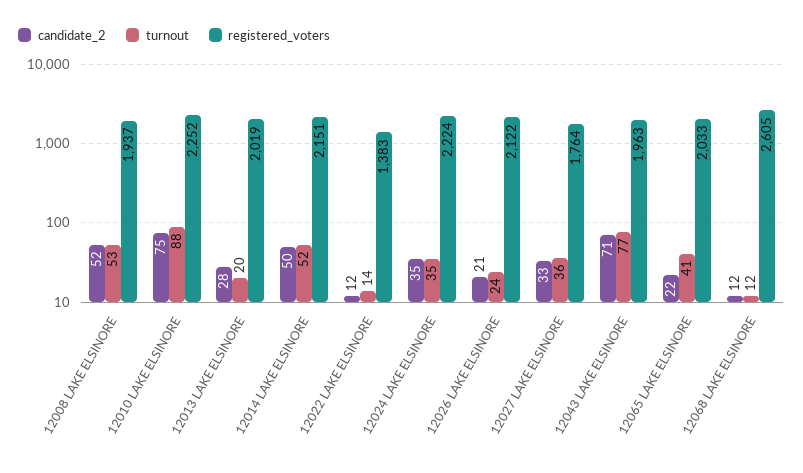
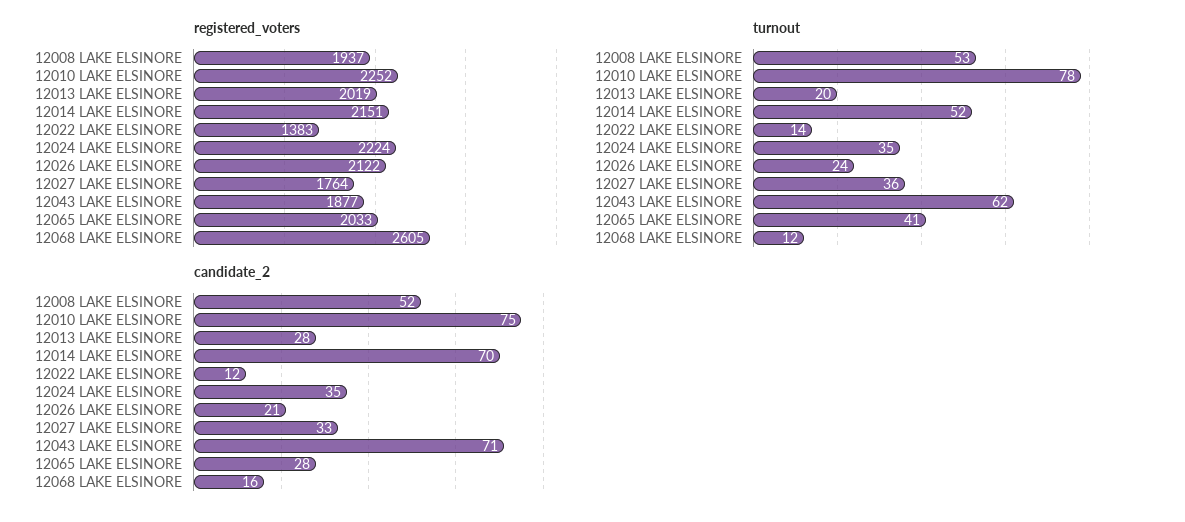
  {
    "candidate_2": {
      "12008 LAKE ELSINORE": 52,
      "12010 LAKE ELSINORE": 75,
      "12013 LAKE ELSINORE": 28,
-     "12014 LAKE ELSINORE": 50,
+     "12014 LAKE ELSINORE": 70,
      "12022 LAKE ELSINORE": 12,
      "12024 LAKE ELSINORE": 35,
      "12026 LAKE ELSINORE": 21,
      "12027 LAKE ELSINORE": 33,
      "12043 LAKE ELSINORE": 71,
-     "12065 LAKE ELSINORE": 22,
+     "12065 LAKE ELSINORE": 28,
-     "12068 LAKE ELSINORE": 12
+     "12068 LAKE ELSINORE": 16
    },
    "turnout": {
      "12008 LAKE ELSINORE": 53,
-     "12010 LAKE ELSINORE": 88,
+     "12010 LAKE ELSINORE": 78,
      "12013 LAKE ELSINORE": 20,
      "12014 LAKE ELSINORE": 52,
      "12022 LAKE ELSINORE": 14,
      "12024 LAKE ELSINORE": 35,
      "12026 LAKE ELSINORE": 24,
      "12027 LAKE ELSINORE": 36,
-     "12043 LAKE ELSINORE": 77,
+     "12043 LAKE ELSINORE": 62,
      "12065 LAKE ELSINORE": 41,
      "12068 LAKE ELSINORE": 12
    },
    "registered_voters": {
      "12008 LAKE ELSINORE": 1937,
      "12010 LAKE ELSINORE": 2252,
      "12013 LAKE ELSINORE": 2019,
      "12014 LAKE ELSINORE": 2151,
      "12022 LAKE ELSINORE": 1383,
      "12024 LAKE ELSINORE": 2224,
      "12026 LAKE ELSINORE": 2122,
      "12027 LAKE ELSINORE": 1764,
-     "12043 LAKE ELSINORE": 1963,
+     "12043 LAKE ELSINORE": 1877,
      "12065 LAKE ELSINORE": 2033,
      "12068 LAKE ELSINORE": 2605
    }
  }

